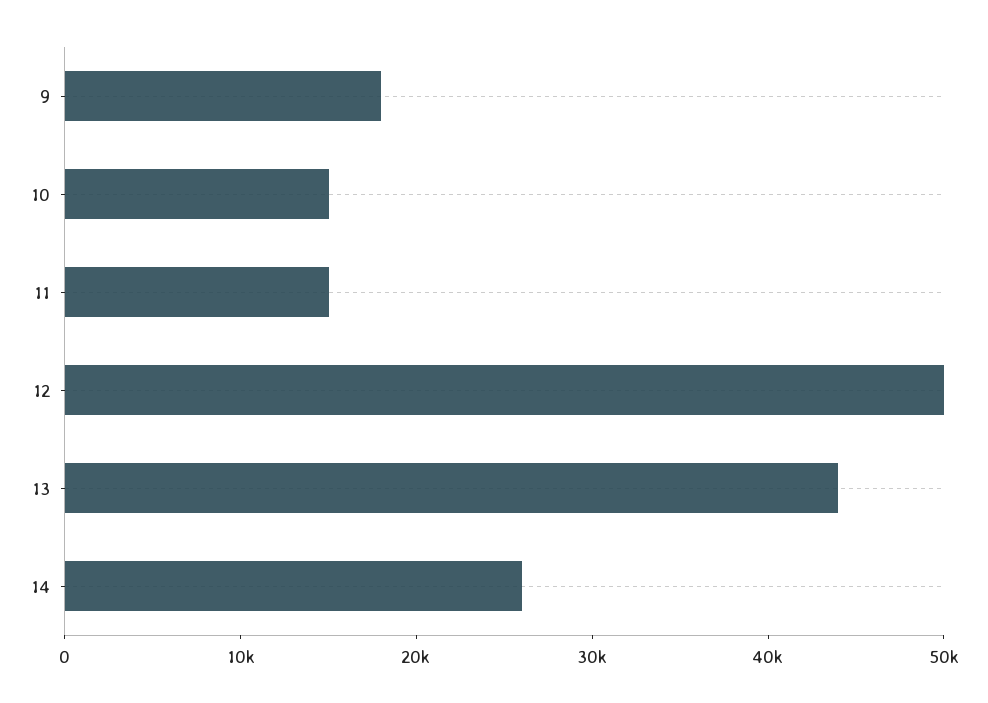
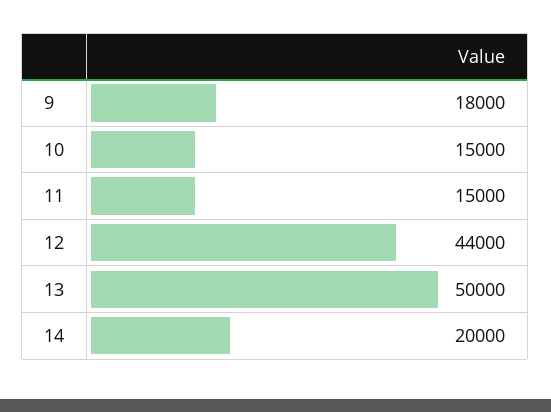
  {
    "9": 18000,
    "10": 15000,
    "11": 15000,
-   "12": 50000,
+   "12": 44000,
-   "13": 44000,
+   "13": 50000,
-   "14": 26000
+   "14": 20000
  }

